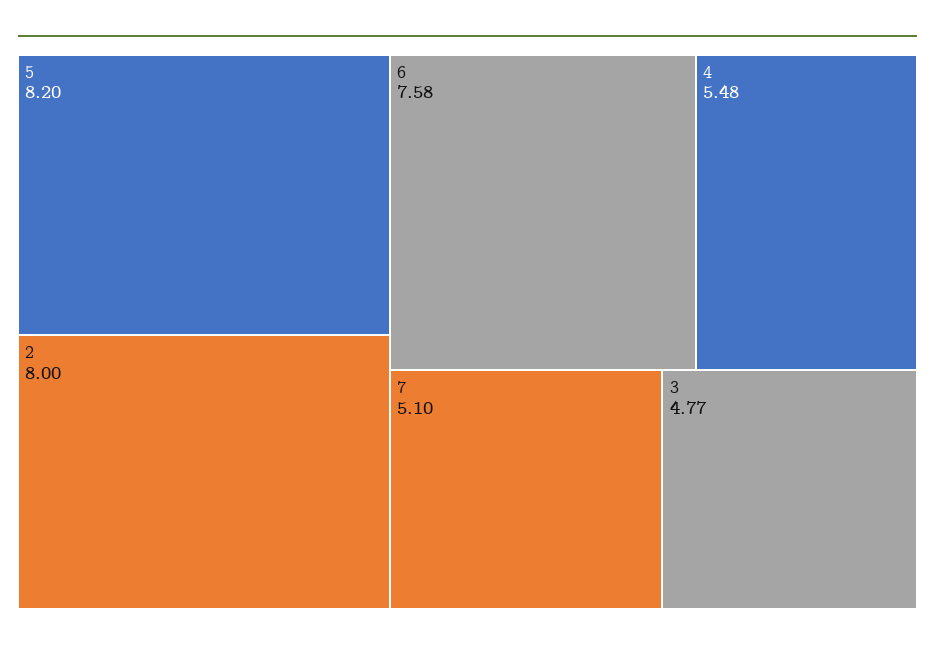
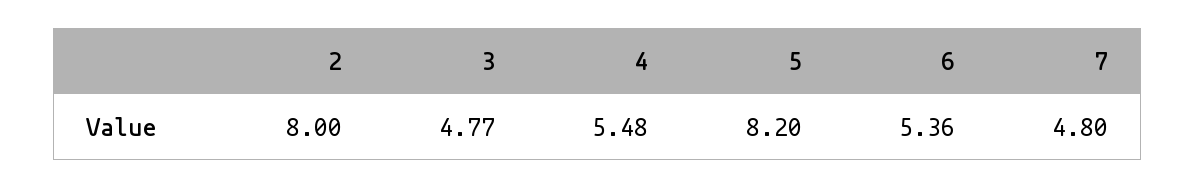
  {
    "5": 8.2,
    "2": 8,
-   "6": 7.58,
+   "6": 5.36,
    "4": 5.48,
-   "7": 5.1,
+   "7": 4.8,
    "3": 4.77
  }

